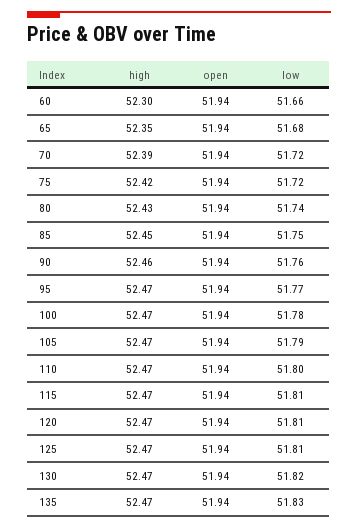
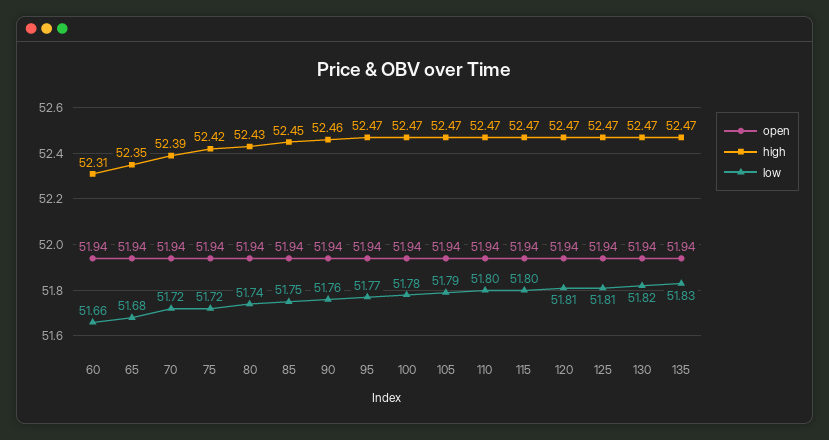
  {
    "high": {
-     "60": 52.3,
+     "60": 52.31,
      "65": 52.35,
      "70": 52.39,
      "75": 52.42,
      "80": 52.43,
      "85": 52.45,
      "90": 52.46,
      "95": 52.47,
      "100": 52.47,
      "105": 52.47,
      "110": 52.47,
      "115": 52.47,
      "120": 52.47,
      "125": 52.47,
      "130": 52.47,
      "135": 52.47
    },
    "open": {
      "60": 51.94,
      "65": 51.94,
      "70": 51.94,
      "75": 51.94,
      "80": 51.94,
      "85": 51.94,
      "90": 51.94,
      "95": 51.94,
      "100": 51.94,
      "105": 51.94,
      "110": 51.94,
      "115": 51.94,
      "120": 51.94,
      "125": 51.94,
      "130": 51.94,
      "135": 51.94
    },
    "low": {
      "60": 51.66,
      "65": 51.68,
      "70": 51.72,
      "75": 51.72,
      "80": 51.74,
      "85": 51.75,
      "90": 51.76,
      "95": 51.77,
      "100": 51.78,
      "105": 51.79,
      "110": 51.8,
-     "115": 51.81,
+     "115": 51.8,
      "120": 51.81,
      "125": 51.81,
      "130": 51.82,
      "135": 51.83
    }
  }

